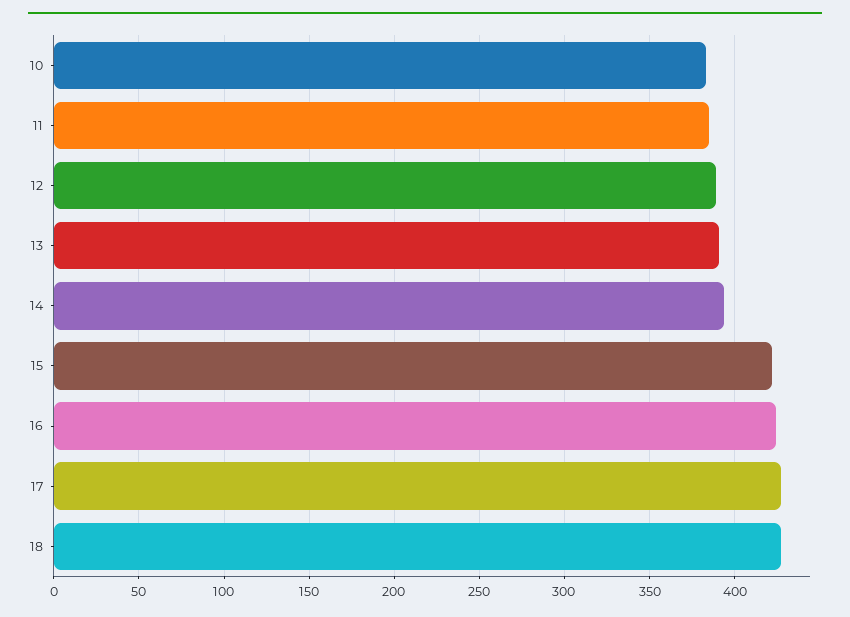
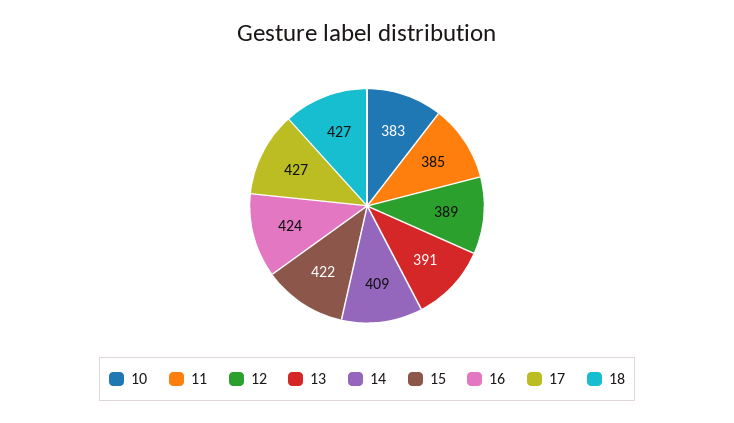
  {
    "10": 383,
    "11": 385,
    "12": 389,
    "13": 391,
-   "14": 395,
+   "14": 409,
    "15": 422,
    "16": 424,
    "17": 427,
    "18": 427
  }

